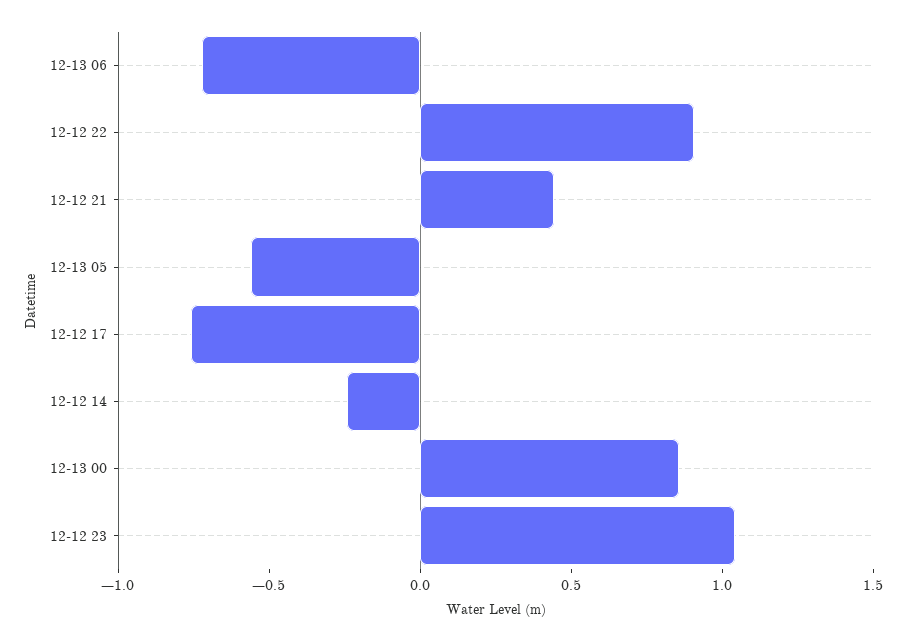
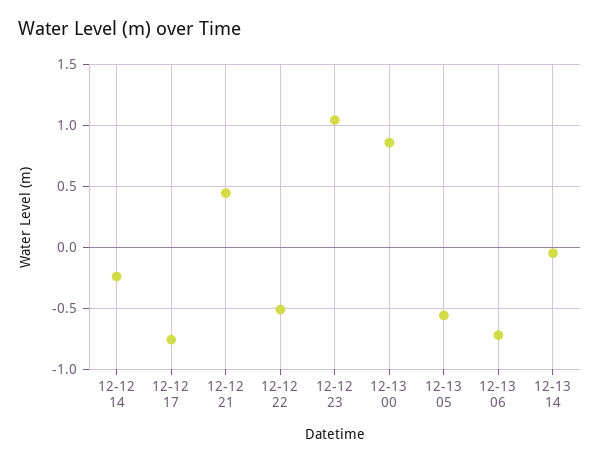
  {
    "12-13 06": -0.7,
-   "12-12 22": 0.9,
+   "12-12 22": -0.5,
    "12-12 21": 0.45,
    "12-13 05": -0.55,
    "12-12 17": -0.75,
    "12-12 14": -0.25,
    "12-13 00": 0.85,
-   "12-12 23": 1.05
+   "12-12 23": 1.05,
+   "12-13 14": -0.05
  }

